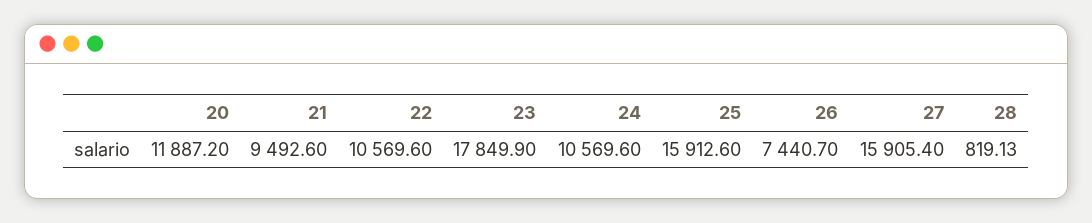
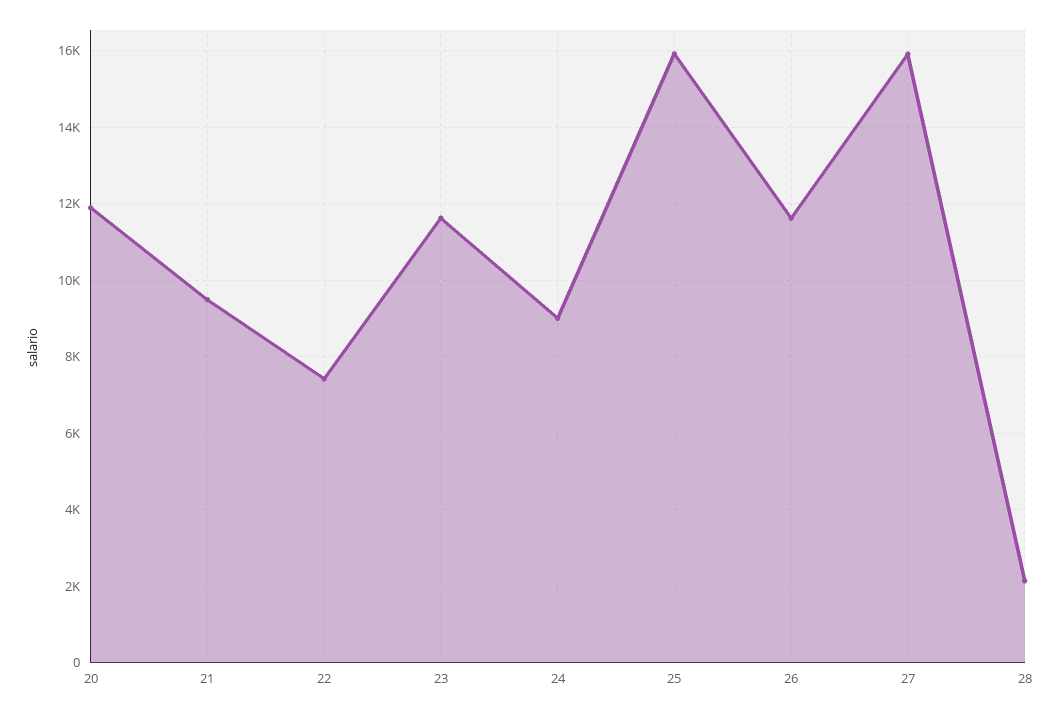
  {
    "20": 11887.2,
    "21": 9492.6,
-   "22": 10569.6,
+   "22": 7400,
-   "23": 17849.9,
+   "23": 11600,
-   "24": 10569.6,
+   "24": 9000,
    "25": 15912.6,
-   "26": 7440.7,
+   "26": 11600,
    "27": 15905.4,
-   "28": 819.13
+   "28": 2200
  }

